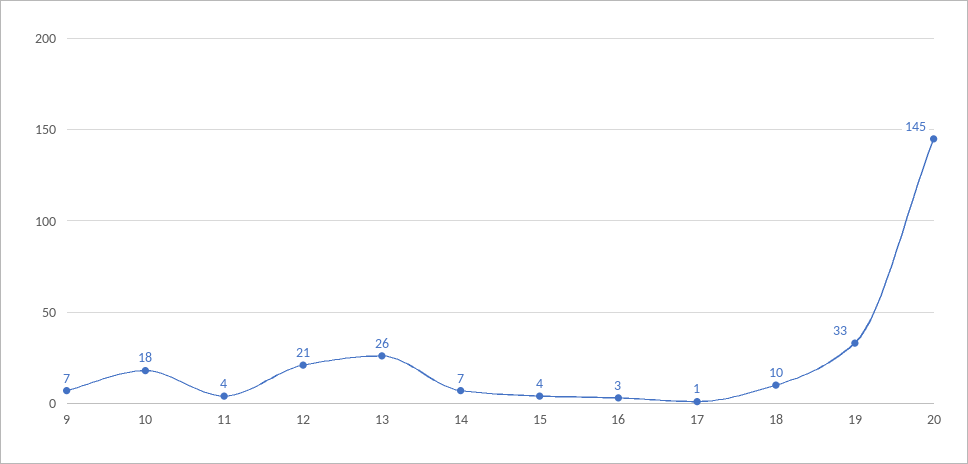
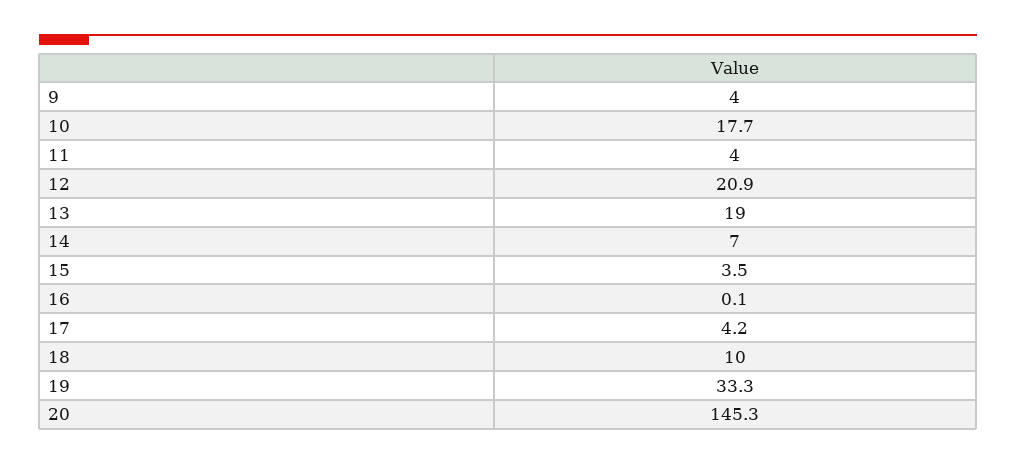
  {
-   "9": 7,
+   "9": 4,
    "10": 17.7,
    "11": 4,
    "12": 20.9,
-   "13": 26,
+   "13": 19,
    "14": 7,
    "15": 3.5,
-   "16": 3,
+   "16": 0.1,
-   "17": 1,
+   "17": 4.2,
    "18": 10,
    "19": 33.3,
    "20": 145.3
  }

